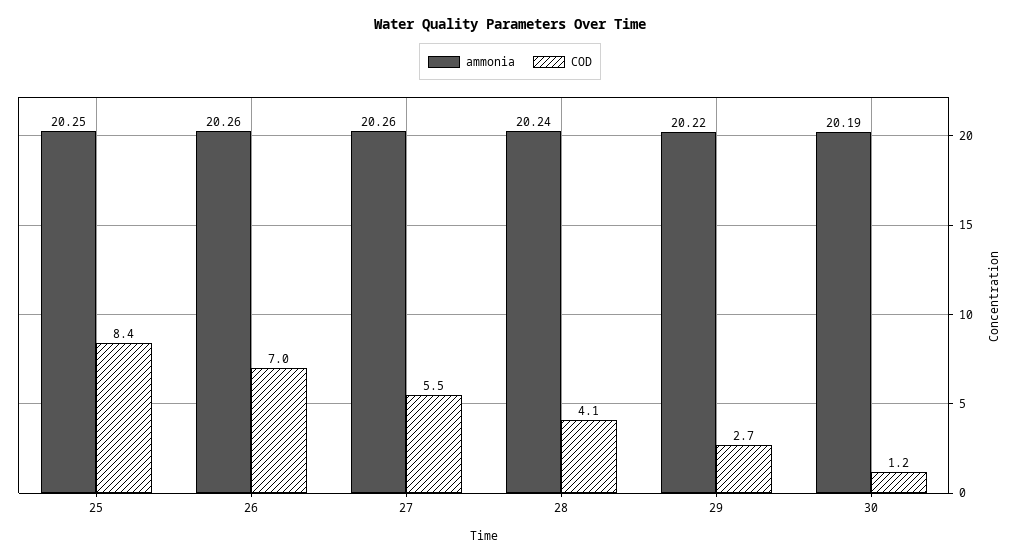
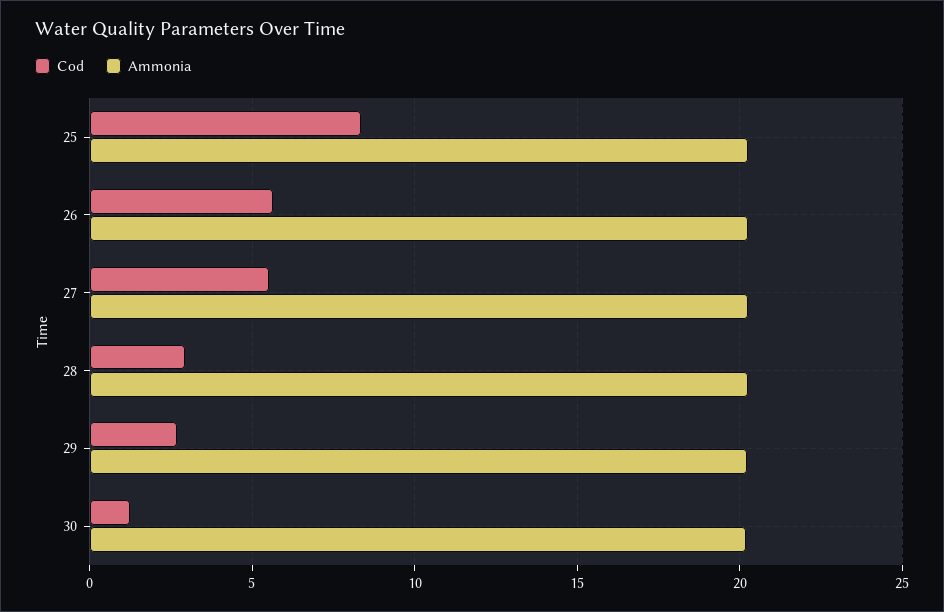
  {
    "ammonia": {
      "25": 20.25,
      "26": 20.26,
      "27": 20.26,
      "28": 20.24,
      "29": 20.22,
      "30": 20.19
    },
    "COD": {
      "25": 8.4,
-     "26": 7,
+     "26": 5.5,
      "27": 5.5,
-     "28": 4.1,
+     "28": 3,
      "29": 2.7,
      "30": 1.2
    }
  }

